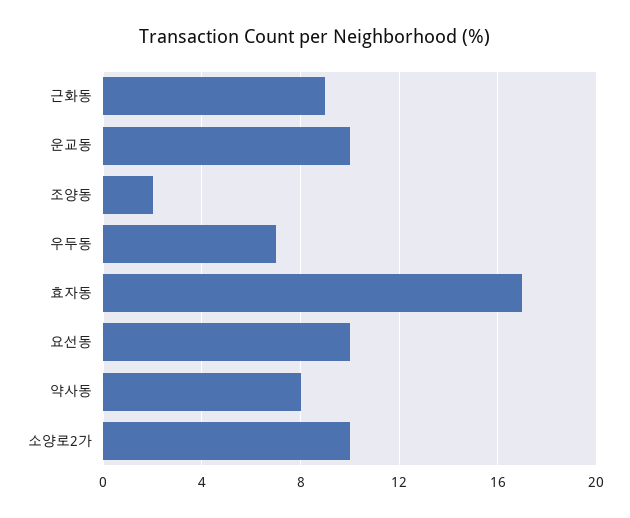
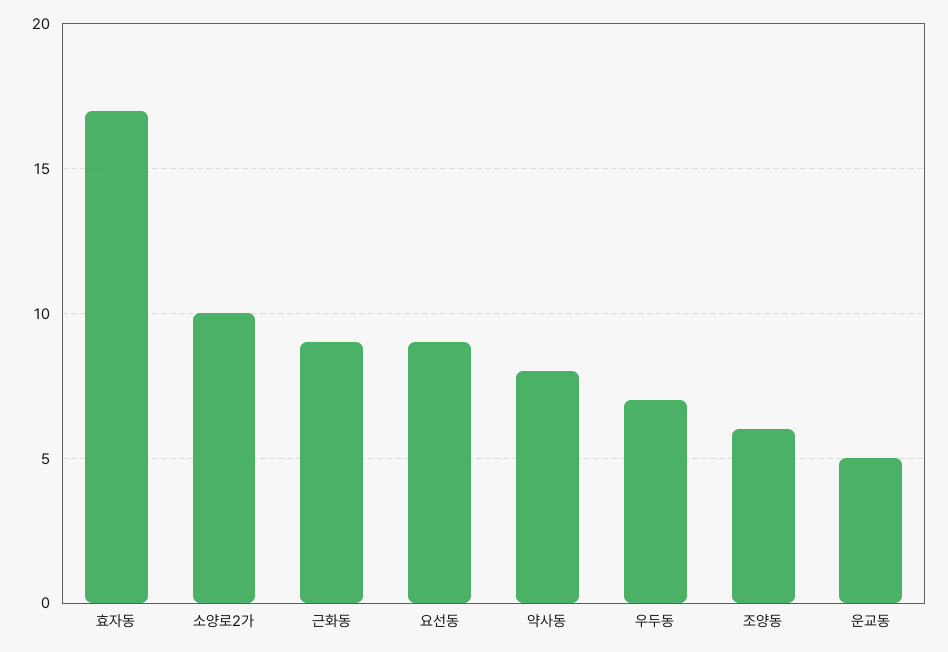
  {
    "근화동": 9,
-   "운교동": 10,
+   "운교동": 5,
-   "조양동": 2,
+   "조양동": 6,
    "우두동": 7,
    "효자동": 17,
-   "요선동": 10,
+   "요선동": 9,
    "약사동": 8,
    "소양로2가": 10
  }

